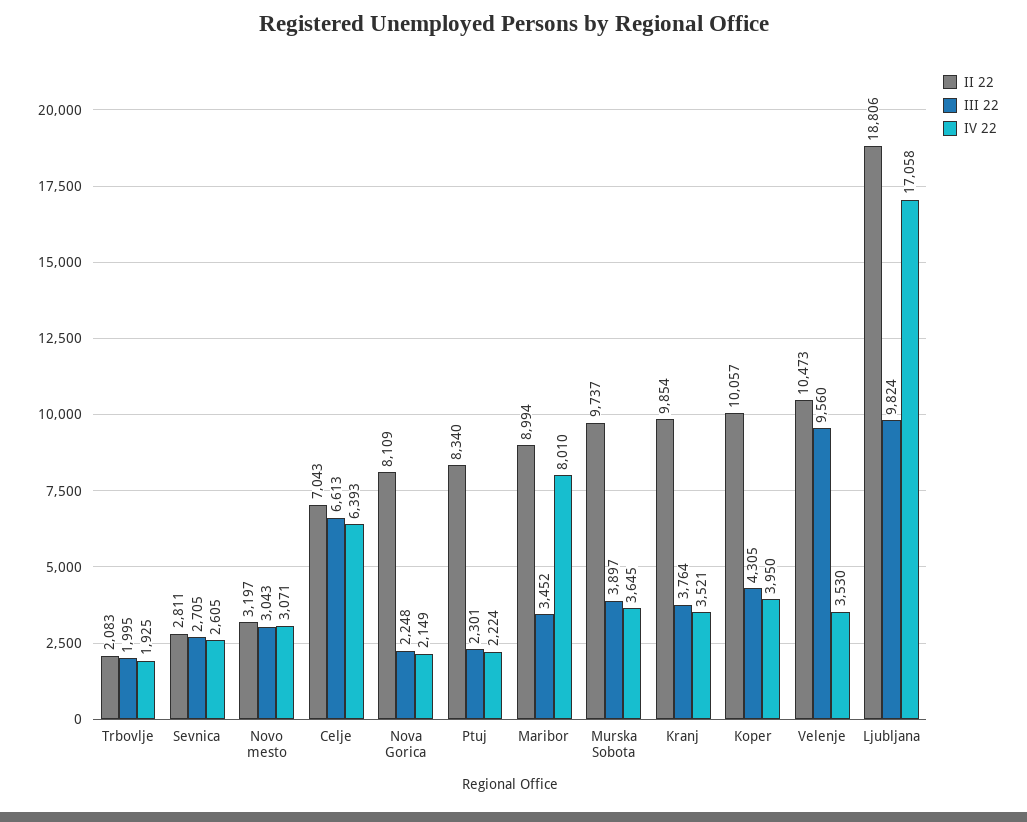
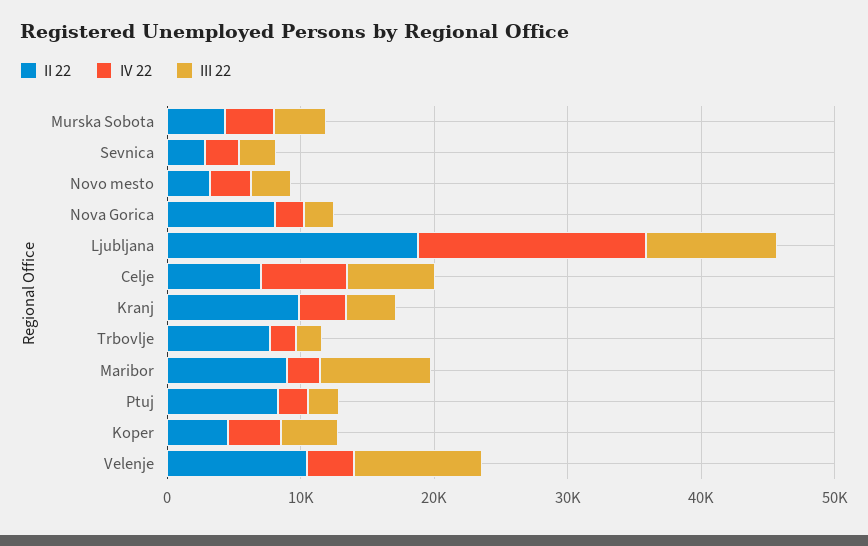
  {
    "II 22": {
-     "Trbovlje": 2083,
+     "Trbovlje": 8000,
      "Sevnica": 2811,
      "Novo mesto": 3197,
      "Celje": 7043,
      "Nova Gorica": 8109,
      "Ptuj": 8340,
      "Maribor": 8994,
-     "Murska Sobota": 9737,
+     "Murska Sobota": 4000,
      "Kranj": 9854,
-     "Koper": 10057,
+     "Koper": 4000,
      "Velenje": 10473,
      "Ljubljana": 18806
    },
    "III 22": {
      "Trbovlje": 1995,
      "Sevnica": 2705,
      "Novo mesto": 3043,
      "Celje": 6613,
      "Nova Gorica": 2248,
      "Ptuj": 2301,
-     "Maribor": 3452,
+     "Maribor": 8000,
      "Murska Sobota": 3897,
      "Kranj": 3764,
      "Koper": 4305,
      "Velenje": 9560,
      "Ljubljana": 9824
    },
    "IV 22": {
      "Trbovlje": 1925,
      "Sevnica": 2605,
      "Novo mesto": 3071,
      "Celje": 6393,
      "Nova Gorica": 2149,
      "Ptuj": 2224,
-     "Maribor": 8010,
+     "Maribor": 2000,
      "Murska Sobota": 3645,
      "Kranj": 3521,
      "Koper": 3950,
      "Velenje": 3530,
      "Ljubljana": 17058
    }
  }

